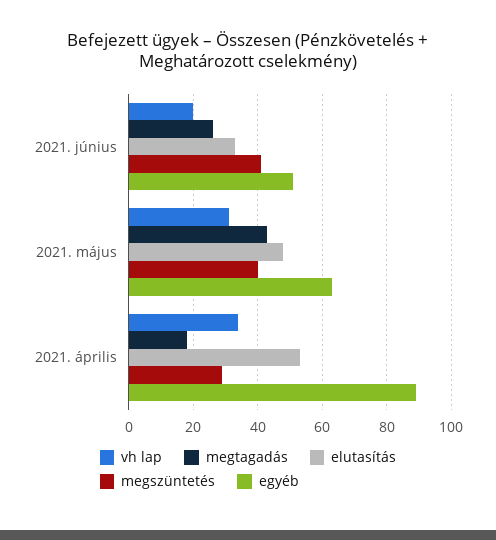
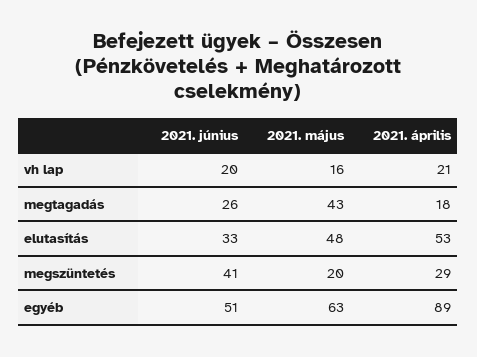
  {
    "vh lap": {
      "2021. június": 20,
-     "2021. május": 30,
+     "2021. május": 16,
-     "2021. április": 35
+     "2021. április": 21
    },
    "megtagadás": {
      "2021. június": 26,
      "2021. május": 43,
      "2021. április": 18
    },
    "elutasítás": {
      "2021. június": 33,
      "2021. május": 48,
      "2021. április": 53
    },
    "megszüntetés": {
      "2021. június": 41,
-     "2021. május": 40,
+     "2021. május": 20,
      "2021. április": 29
    },
    "egyéb": {
      "2021. június": 51,
      "2021. május": 63,
      "2021. április": 89
    }
  }

